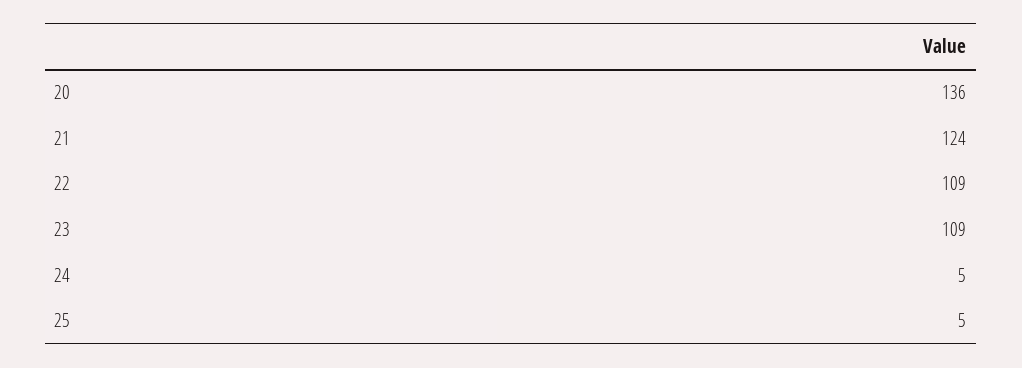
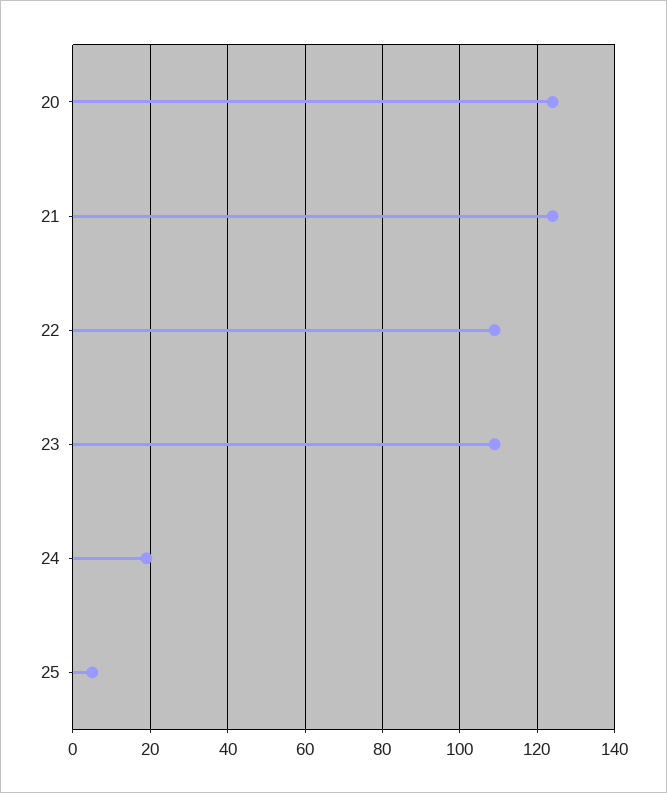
  {
-   "20": 136,
+   "20": 125,
    "21": 124,
    "22": 109,
    "23": 109,
-   "24": 5,
+   "24": 20,
    "25": 5
  }

